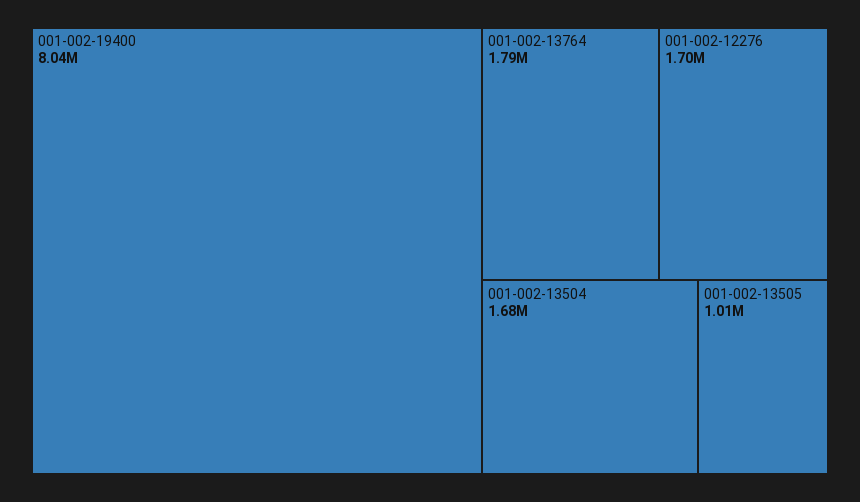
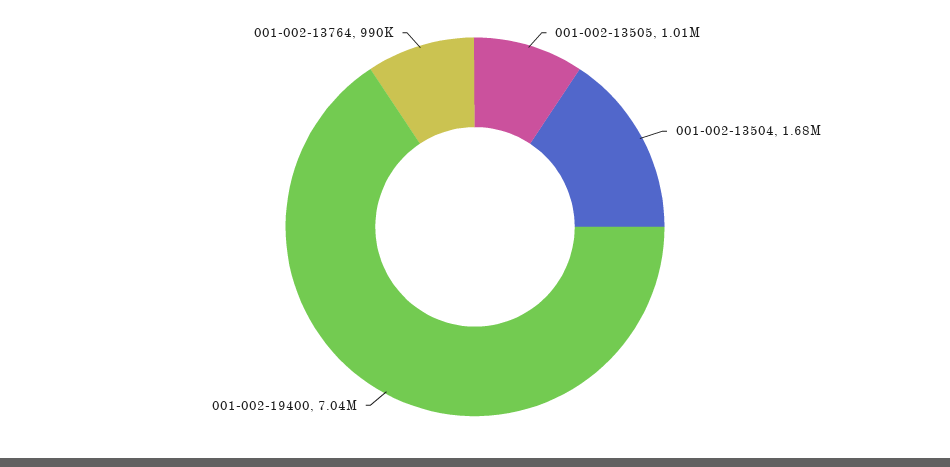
  {
-   "001-002-19400": 8040000,
+   "001-002-19400": 7040000,
-   "001-002-13764": 1790000,
+   "001-002-13764": 990000,
-   "001-002-12276": 1700000,
    "001-002-13504": 1680000,
    "001-002-13505": 1010000
  }

